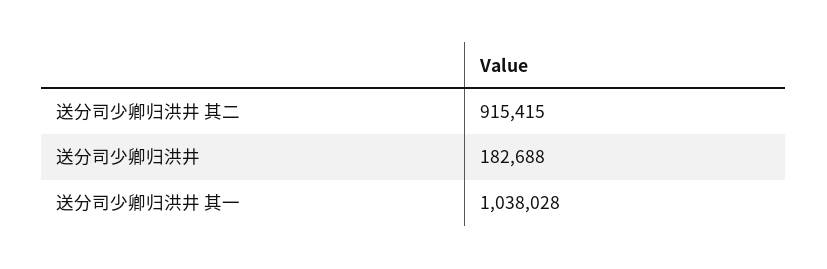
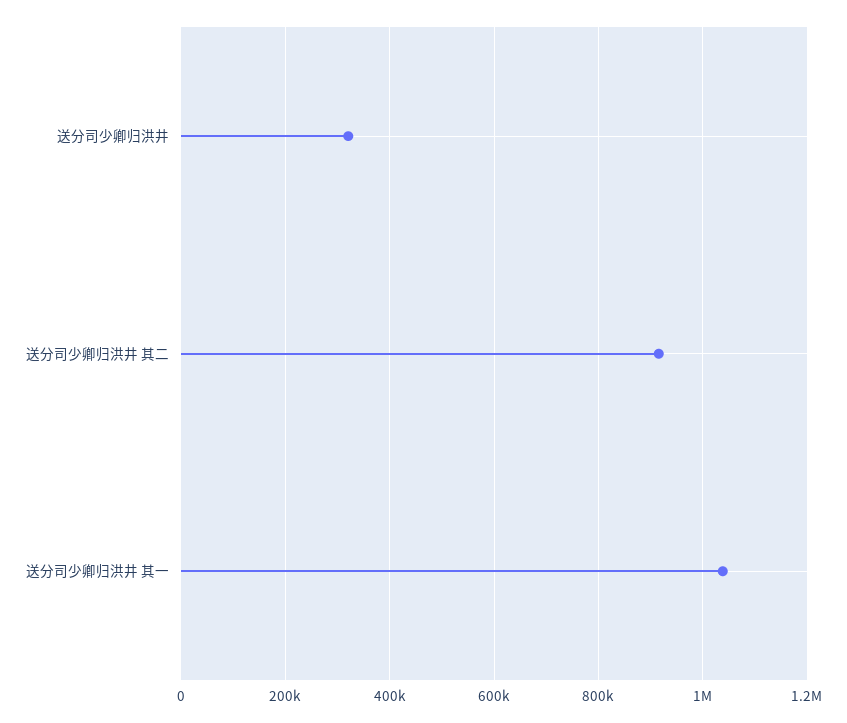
  {
    "送分司少卿归洪井 其二": 915415,
-   "送分司少卿归洪井": 182688,
+   "送分司少卿归洪井": 320000,
    "送分司少卿归洪井 其一": 1038028
  }

